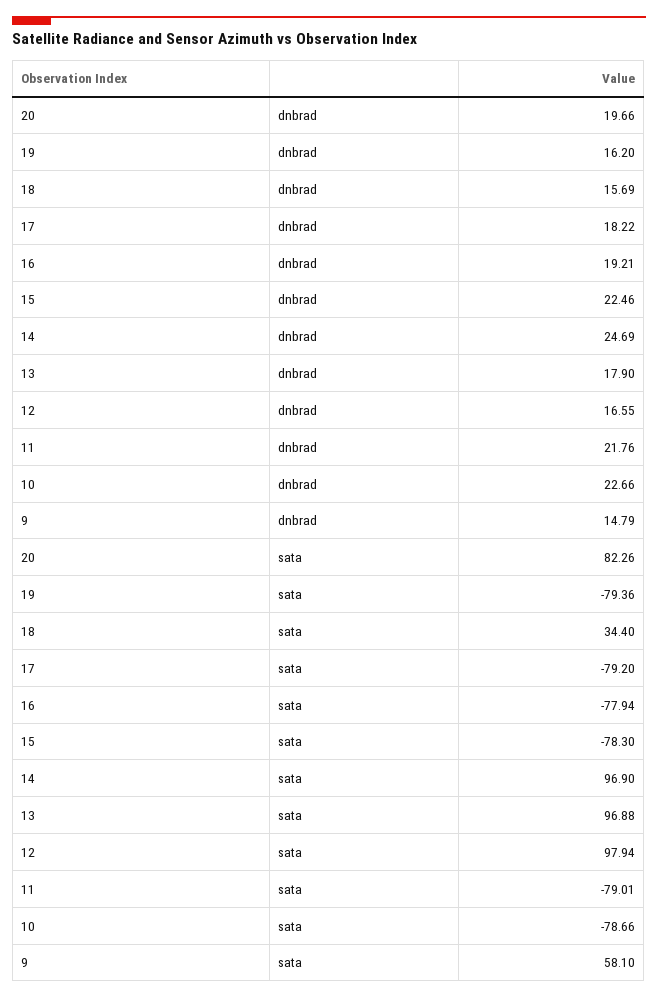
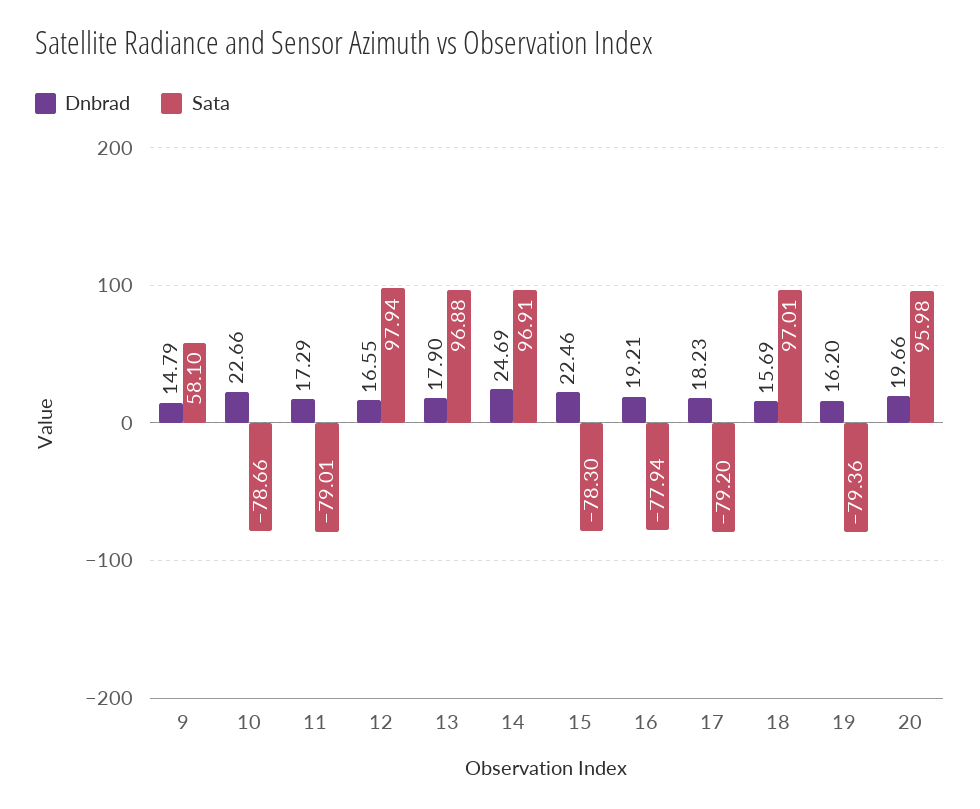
  {
    "dnbrad": {
      "20": 19.66,
      "19": 16.2,
      "18": 15.69,
-     "17": 18.22,
+     "17": 18.23,
      "16": 19.21,
      "15": 22.46,
      "14": 24.69,
      "13": 17.9,
      "12": 16.55,
-     "11": 21.76,
+     "11": 17.29,
      "10": 22.66,
      "9": 14.79
    },
    "sata": {
-     "20": 82.26,
+     "20": 95.98,
      "19": -79.36,
-     "18": 34.4,
+     "18": 97.01,
      "17": -79.2,
      "16": -77.94,
      "15": -78.3,
-     "14": 96.9,
+     "14": 96.91,
      "13": 96.88,
      "12": 97.94,
      "11": -79.01,
      "10": -78.66,
      "9": 58.1
    }
  }

